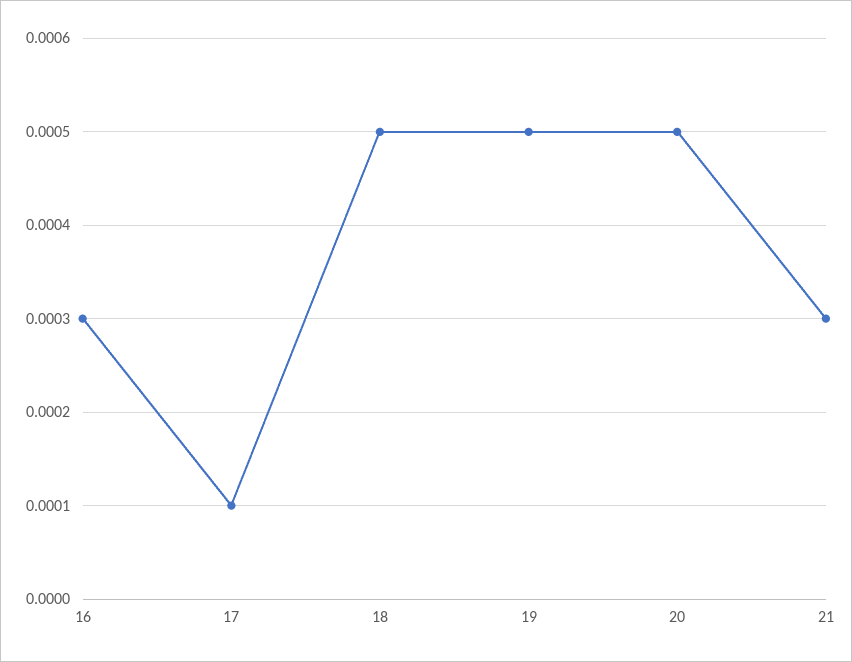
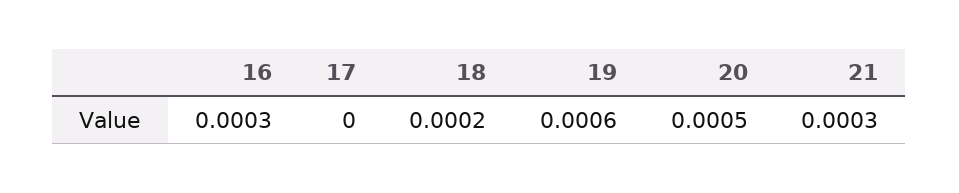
  {
    "16": 0.0003,
-   "17": 0.0001,
+   "17": 0,
-   "18": 0.0005,
+   "18": 0.0002,
-   "19": 0.0005,
+   "19": 0.0006,
    "20": 0.0005,
    "21": 0.0003
  }

